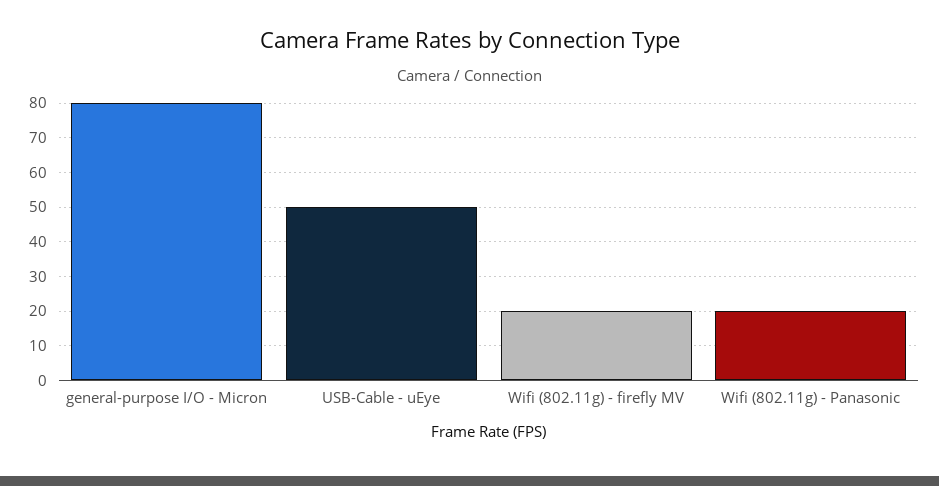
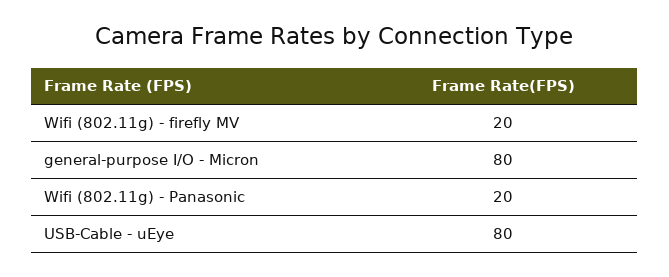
  {
    "general-purpose I/O - Micron": 80,
-   "USB-Cable - uEye": 50,
+   "USB-Cable - uEye": 80,
    "Wifi (802.11g) - firefly MV": 20,
    "Wifi (802.11g) - Panasonic": 20
  }

